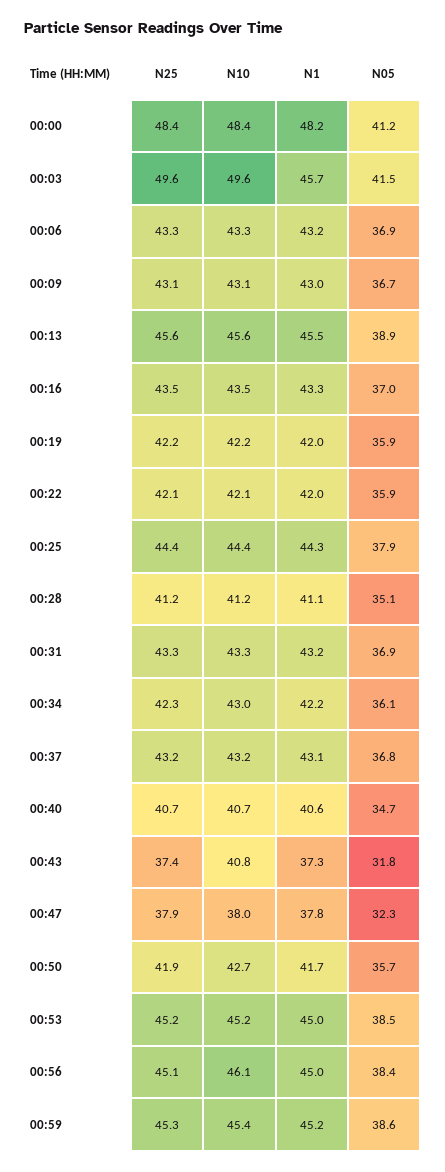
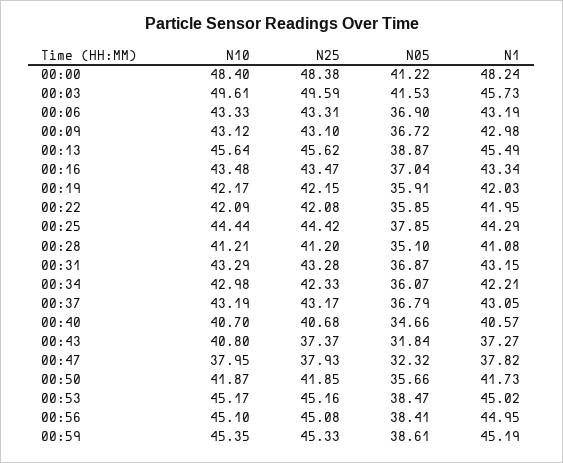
  {
    "N25": {
      "00:00": 48.38,
      "00:03": 49.59,
      "00:06": 43.31,
      "00:09": 43.1,
      "00:13": 45.62,
      "00:16": 43.47,
      "00:19": 42.15,
      "00:22": 42.08,
      "00:25": 44.42,
      "00:28": 41.2,
      "00:31": 43.28,
      "00:34": 42.33,
      "00:37": 43.17,
      "00:40": 40.68,
      "00:43": 37.37,
      "00:47": 37.93,
      "00:50": 41.85,
      "00:53": 45.16,
      "00:56": 45.08,
      "00:59": 45.33
    },
    "N10": {
      "00:00": 48.4,
      "00:03": 49.61,
      "00:06": 43.33,
      "00:09": 43.12,
      "00:13": 45.64,
      "00:16": 43.48,
      "00:19": 42.17,
      "00:22": 42.09,
      "00:25": 44.44,
      "00:28": 41.21,
      "00:31": 43.29,
      "00:34": 42.98,
      "00:37": 43.19,
      "00:40": 40.7,
      "00:43": 40.8,
      "00:47": 37.95,
-     "00:50": 42.7,
+     "00:50": 41.87,
      "00:53": 45.17,
-     "00:56": 46.1,
+     "00:56": 45.1,
      "00:59": 45.35
    },
    "N1": {
      "00:00": 48.24,
      "00:03": 45.73,
      "00:06": 43.19,
      "00:09": 42.98,
      "00:13": 45.49,
      "00:16": 43.34,
      "00:19": 42.03,
      "00:22": 41.95,
      "00:25": 44.29,
      "00:28": 41.08,
      "00:31": 43.15,
      "00:34": 42.21,
      "00:37": 43.05,
      "00:40": 40.57,
      "00:43": 37.27,
      "00:47": 37.82,
      "00:50": 41.73,
      "00:53": 45.02,
      "00:56": 44.95,
      "00:59": 45.19
    },
    "N05": {
      "00:00": 41.22,
      "00:03": 41.53,
      "00:06": 36.9,
      "00:09": 36.72,
      "00:13": 38.87,
      "00:16": 37.04,
      "00:19": 35.91,
      "00:22": 35.85,
      "00:25": 37.85,
      "00:28": 35.1,
      "00:31": 36.87,
      "00:34": 36.07,
      "00:37": 36.79,
      "00:40": 34.66,
      "00:43": 31.84,
      "00:47": 32.32,
      "00:50": 35.66,
      "00:53": 38.47,
      "00:56": 38.41,
      "00:59": 38.61
    }
  }

